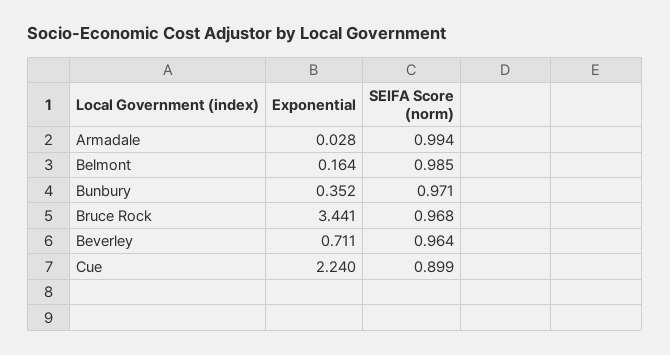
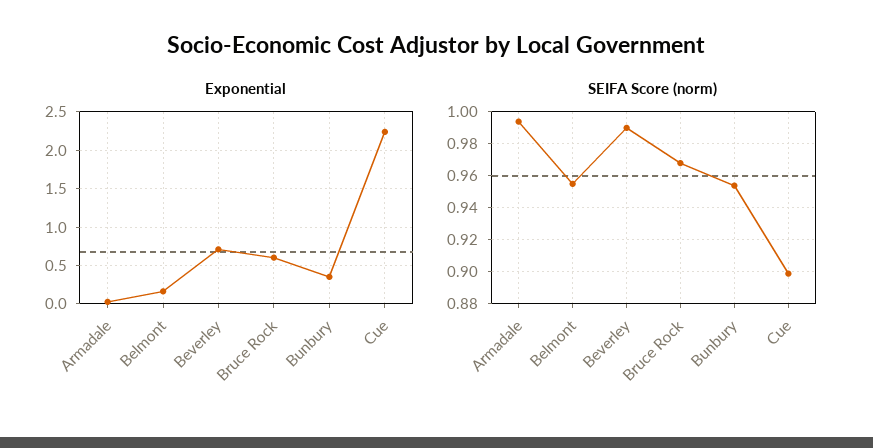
  {
    "Exponential": {
      "Armadale": 0.028,
      "Belmont": 0.164,
      "Bunbury": 0.352,
-     "Bruce Rock": 3.441,
+     "Bruce Rock": 0.6,
      "Beverley": 0.711,
      "Cue": 2.24
    },
    "SEIFA Score (norm)": {
      "Armadale": 0.994,
-     "Belmont": 0.985,
+     "Belmont": 0.955,
-     "Bunbury": 0.971,
+     "Bunbury": 0.955,
      "Bruce Rock": 0.968,
-     "Beverley": 0.964,
+     "Beverley": 0.99,
      "Cue": 0.899
    }
  }

